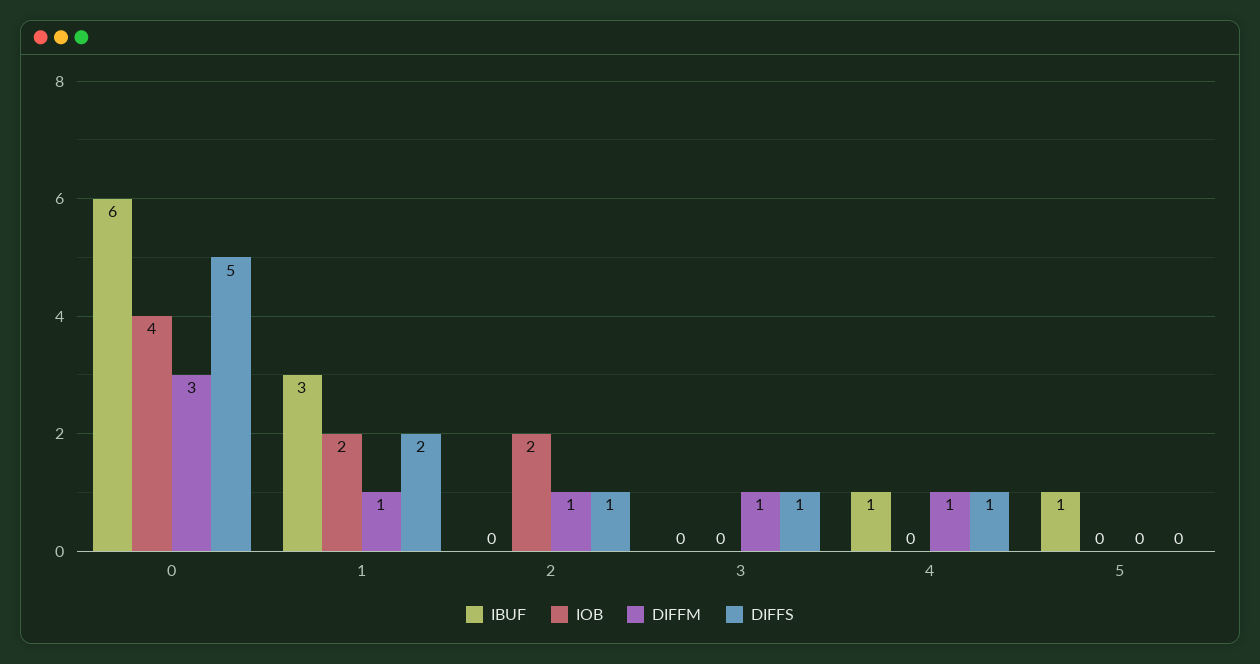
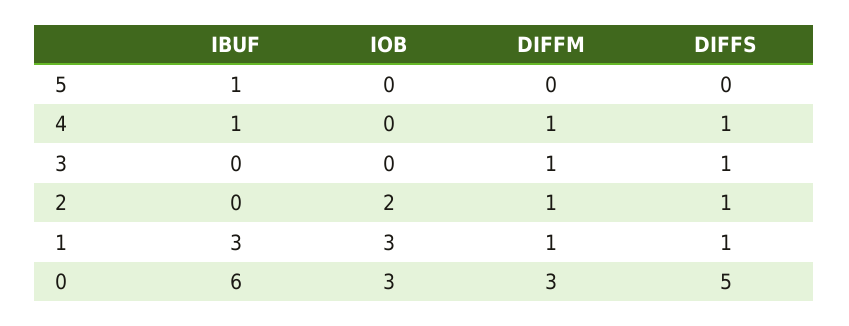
  {
    "IBUF": {
      "0": 6,
      "1": 3,
      "2": 0,
      "3": 0,
      "4": 1,
      "5": 1
    },
    "IOB": {
-     "0": 4,
+     "0": 3,
-     "1": 2,
+     "1": 3,
      "2": 2,
      "3": 0,
      "4": 0,
      "5": 0
    },
    "DIFFM": {
      "0": 3,
      "1": 1,
      "2": 1,
      "3": 1,
      "4": 1,
      "5": 0
    },
    "DIFFS": {
      "0": 5,
-     "1": 2,
+     "1": 1,
      "2": 1,
      "3": 1,
      "4": 1,
      "5": 0
    }
  }

